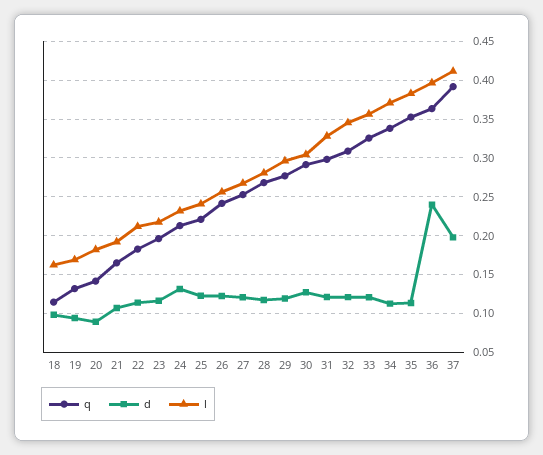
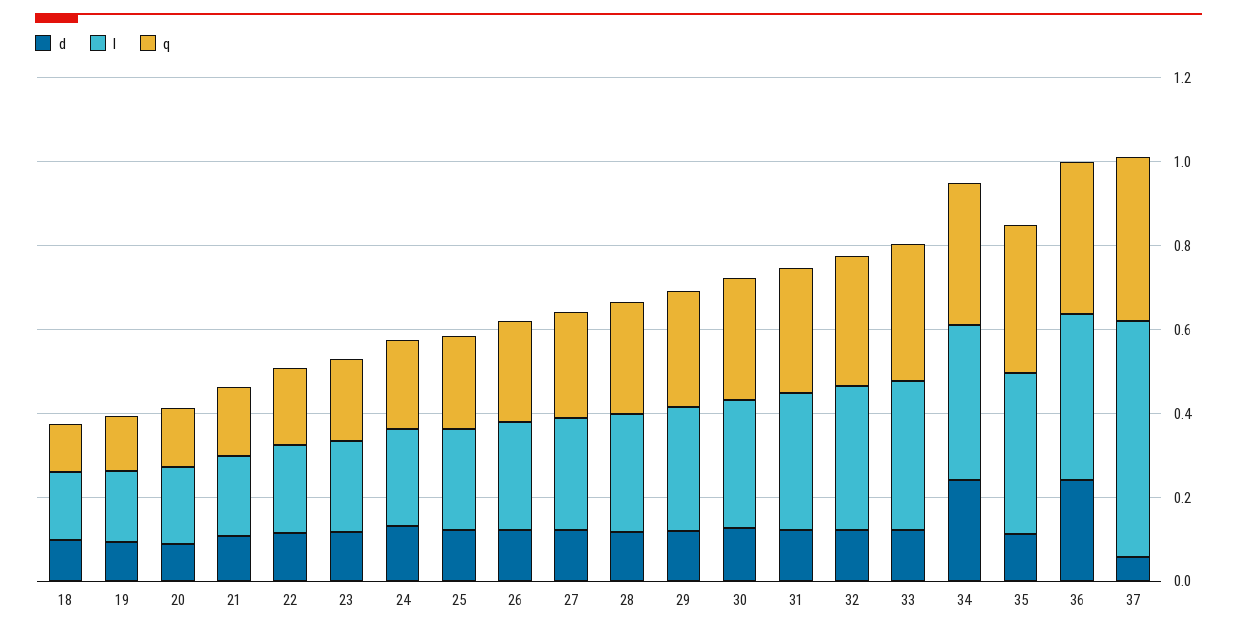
  {
    "q": {
      "18": 0.11,
      "19": 0.13,
      "20": 0.14,
      "21": 0.16,
      "22": 0.18,
      "23": 0.2,
      "24": 0.21,
      "25": 0.22,
      "26": 0.24,
      "27": 0.25,
      "28": 0.27,
      "29": 0.28,
      "30": 0.29,
      "31": 0.3,
      "32": 0.31,
      "33": 0.33,
      "34": 0.34,
      "35": 0.35,
      "36": 0.36,
      "37": 0.39
    },
    "d": {
      "18": 0.1,
      "19": 0.09,
      "20": 0.09,
      "21": 0.11,
      "22": 0.11,
      "23": 0.12,
      "24": 0.13,
      "25": 0.12,
      "26": 0.12,
      "27": 0.12,
      "28": 0.12,
      "29": 0.12,
      "30": 0.13,
      "31": 0.12,
      "32": 0.12,
      "33": 0.12,
-     "34": 0.11,
+     "34": 0.25,
      "35": 0.11,
      "36": 0.24,
-     "37": 0.2
+     "37": 0.05
    },
    "l": {
      "18": 0.16,
      "19": 0.17,
      "20": 0.18,
      "21": 0.19,
      "22": 0.21,
      "23": 0.22,
      "24": 0.23,
      "25": 0.24,
      "26": 0.26,
      "27": 0.27,
      "28": 0.28,
      "29": 0.3,
      "30": 0.3,
      "31": 0.33,
      "32": 0.35,
      "33": 0.36,
      "34": 0.37,
      "35": 0.38,
      "36": 0.4,
-     "37": 0.41
+     "37": 0.55
    }
  }

